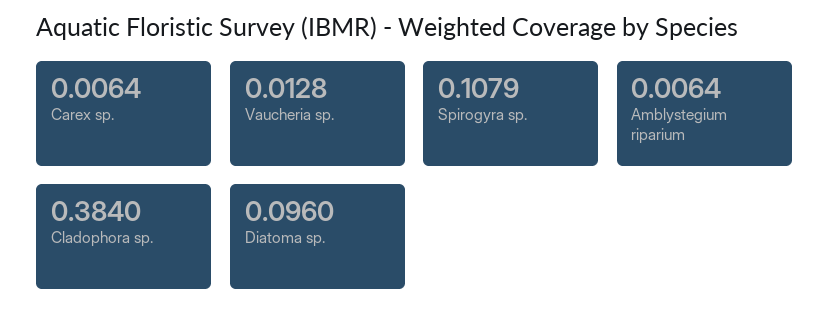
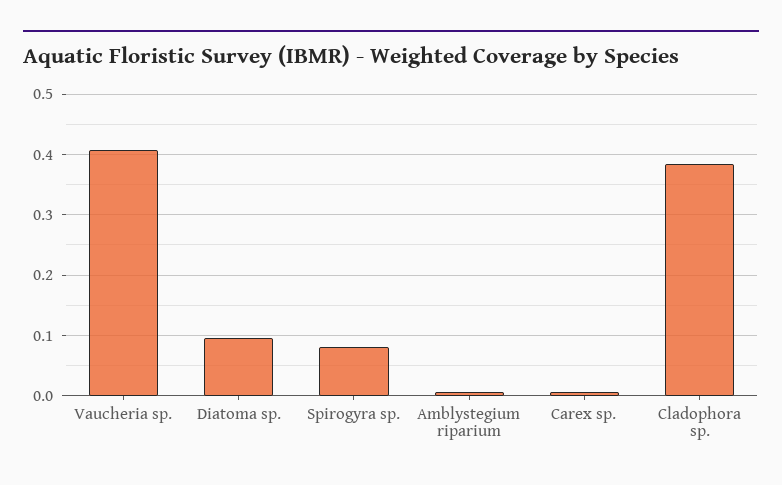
  {
    "Carex sp.": 0.0064,
-   "Vaucheria sp.": 0.0128,
+   "Vaucheria sp.": 0.41,
-   "Spirogyra sp.": 0.1079,
+   "Spirogyra sp.": 0.08,
    "Amblystegium riparium": 0.0064,
    "Cladophora sp.": 0.384,
    "Diatoma sp.": 0.096
  }

